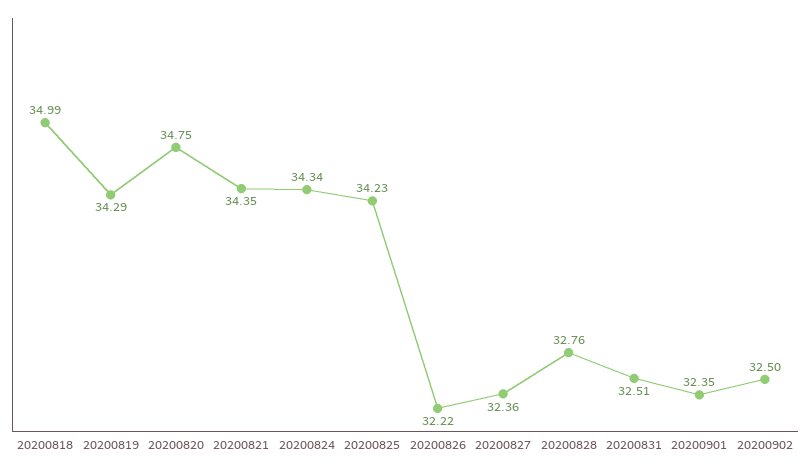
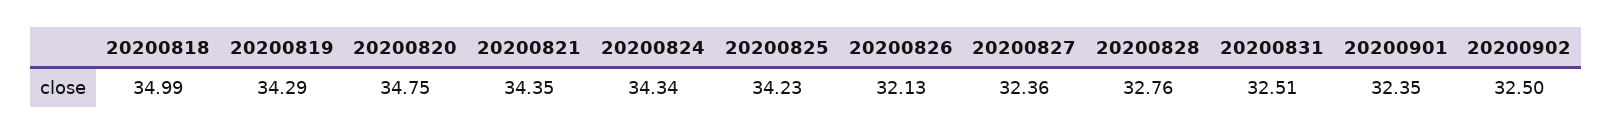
  {
    "20200818": 34.99,
    "20200819": 34.29,
    "20200820": 34.75,
    "20200821": 34.35,
    "20200824": 34.34,
    "20200825": 34.23,
-   "20200826": 32.22,
+   "20200826": 32.13,
    "20200827": 32.36,
    "20200828": 32.76,
    "20200831": 32.51,
    "20200901": 32.35,
    "20200902": 32.5
  }

